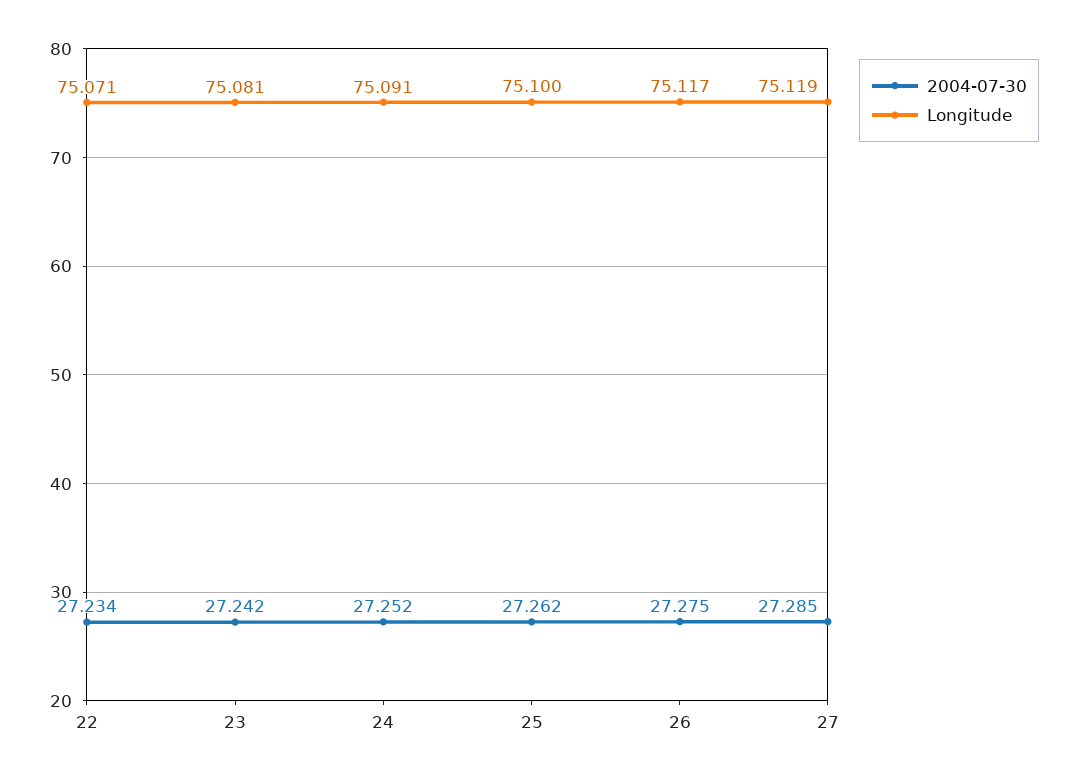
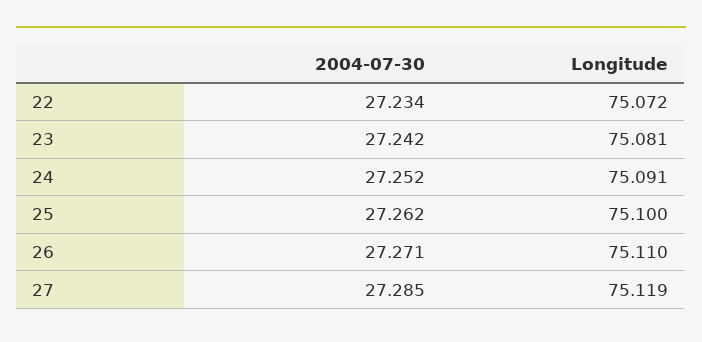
  {
    "2004-07-30": {
      "22": 27.234,
      "23": 27.242,
      "24": 27.252,
      "25": 27.262,
-     "26": 27.275,
+     "26": 27.271,
      "27": 27.285
    },
    "Longitude": {
-     "22": 75.071,
+     "22": 75.072,
      "23": 75.081,
      "24": 75.091,
      "25": 75.1,
-     "26": 75.117,
+     "26": 75.11,
      "27": 75.119
    }
  }

